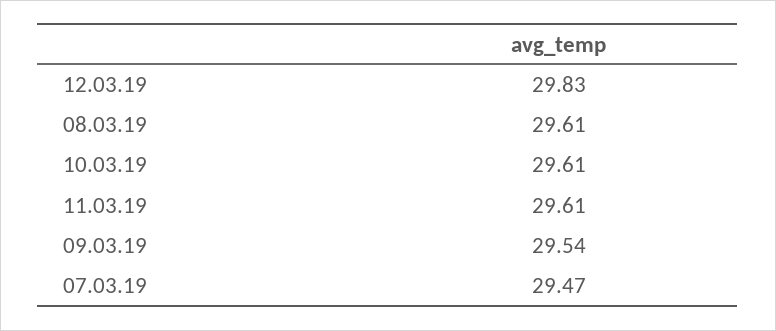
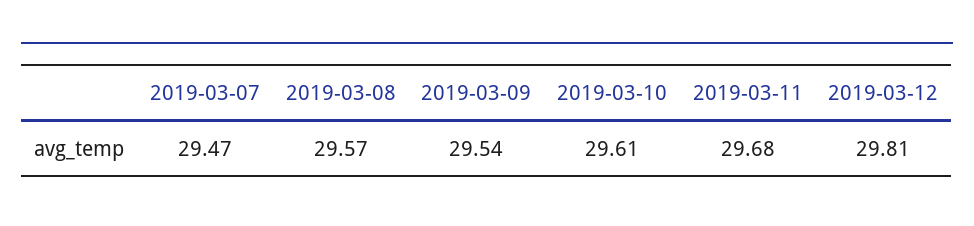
  {
-   "12.03.19": 29.83,
+   "12.03.19": 29.81,
-   "08.03.19": 29.61,
+   "08.03.19": 29.57,
    "10.03.19": 29.61,
-   "11.03.19": 29.61,
+   "11.03.19": 29.68,
    "09.03.19": 29.54,
    "07.03.19": 29.47
  }

